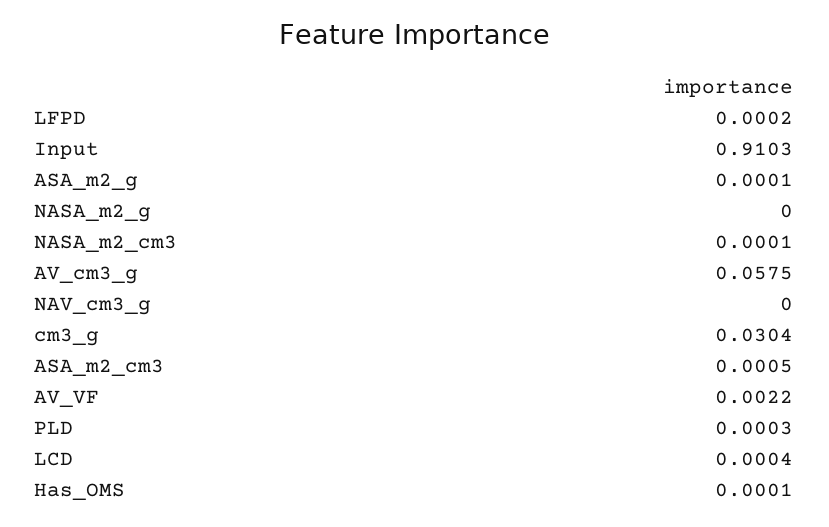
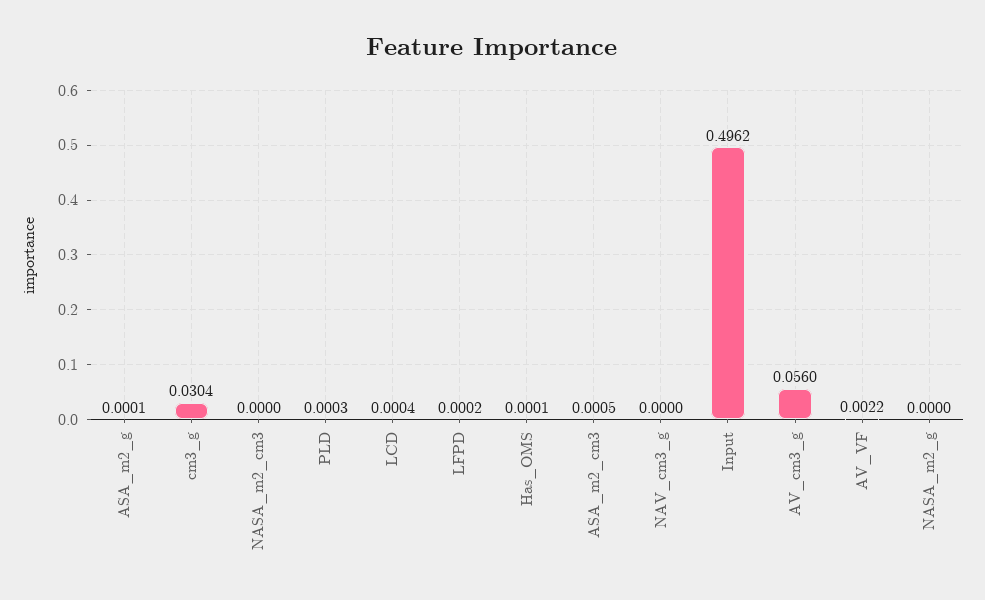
  {
    "LFPD": 0.0002,
-   "Input": 0.9103,
+   "Input": 0.4962,
    "ASA_m2_g": 0.0001,
    "NASA_m2_g": 0,
-   "NASA_m2_cm3": 0.0001,
+   "NASA_m2_cm3": 0,
-   "AV_cm3_g": 0.0575,
+   "AV_cm3_g": 0.056,
    "NAV_cm3_g": 0,
    "cm3_g": 0.0304,
    "ASA_m2_cm3": 0.0005,
    "AV_VF": 0.0022,
    "PLD": 0.0003,
    "LCD": 0.0004,
    "Has_OMS": 0.0001
  }

